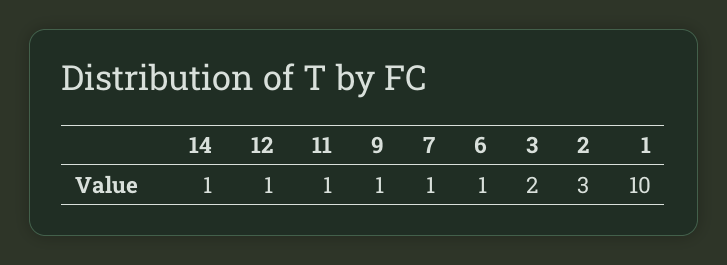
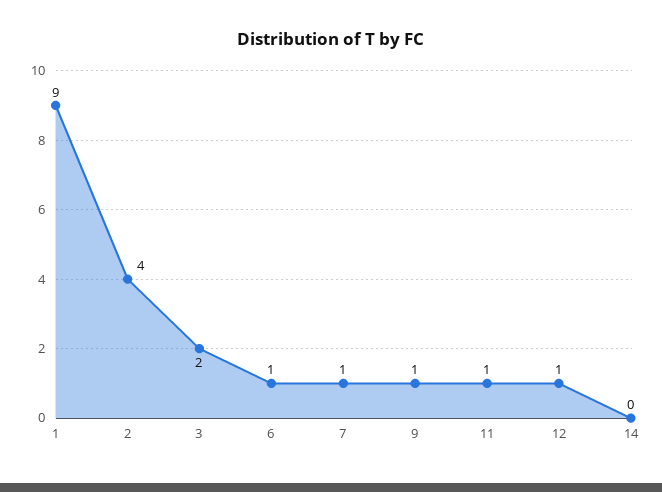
  {
-   "14": 1,
+   "14": 0,
    "12": 1,
    "11": 1,
    "9": 1,
    "7": 1,
    "6": 1,
    "3": 2,
-   "2": 3,
+   "2": 4,
-   "1": 10
+   "1": 9
  }

